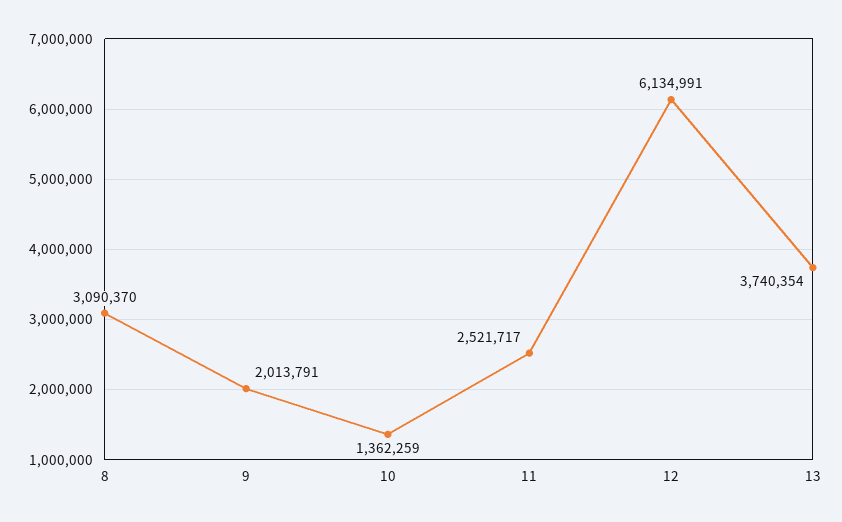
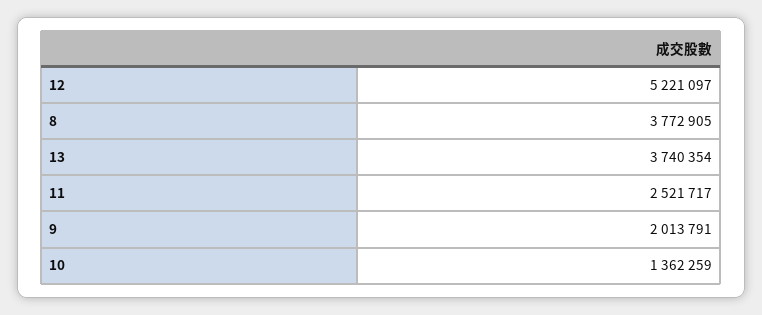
  {
-   "8": 3090370,
+   "8": 3772905,
    "9": 2013791,
    "10": 1362259,
    "11": 2521717,
-   "12": 6134991,
+   "12": 5221097,
    "13": 3740354
  }

